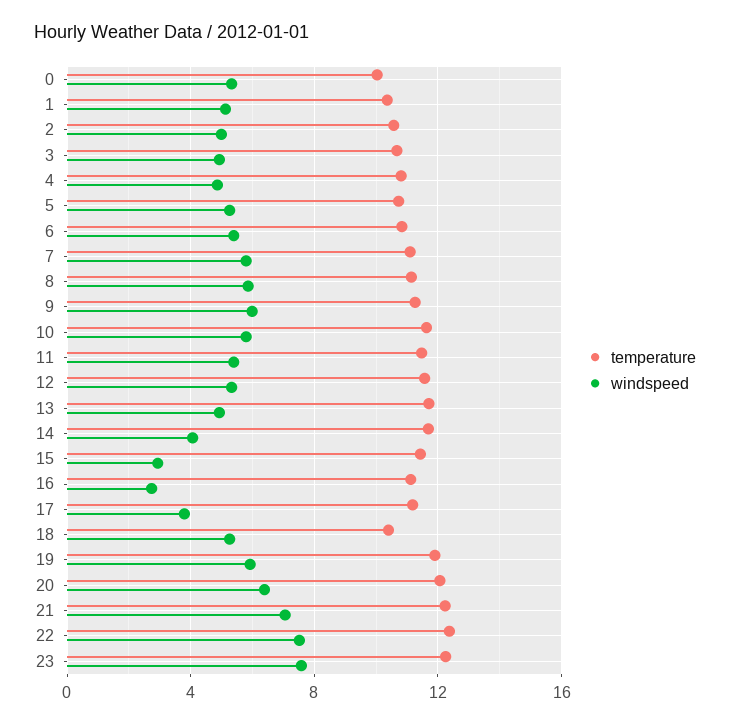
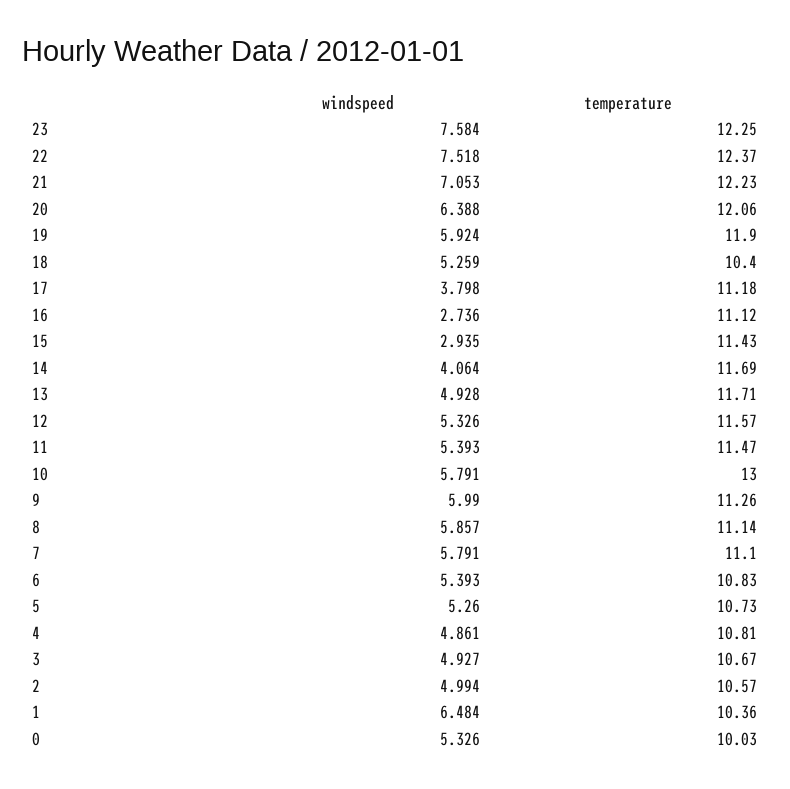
  {
    "temperature": {
      "0": 10.03,
      "1": 10.36,
      "2": 10.57,
      "3": 10.67,
      "4": 10.81,
      "5": 10.73,
      "6": 10.83,
      "7": 11.1,
      "8": 11.14,
      "9": 11.26,
-     "10": 11.5,
+     "10": 13,
      "11": 11.47,
      "12": 11.57,
      "13": 11.71,
      "14": 11.69,
      "15": 11.43,
      "16": 11.12,
      "17": 11.18,
      "18": 10.4,
      "19": 11.9,
      "20": 12.06,
      "21": 12.23,
      "22": 12.37,
      "23": 12.25
    },
    "windspeed": {
      "0": 5.326,
-     "1": 5,
+     "1": 6.484,
      "2": 4.994,
      "3": 4.927,
      "4": 4.861,
      "5": 5.26,
      "6": 5.393,
      "7": 5.791,
      "8": 5.857,
      "9": 5.99,
      "10": 5.791,
      "11": 5.393,
      "12": 5.326,
      "13": 4.928,
      "14": 4.064,
      "15": 2.935,
      "16": 2.736,
      "17": 3.798,
      "18": 5.259,
      "19": 5.924,
      "20": 6.388,
      "21": 7.053,
      "22": 7.518,
      "23": 7.584
    }
  }

